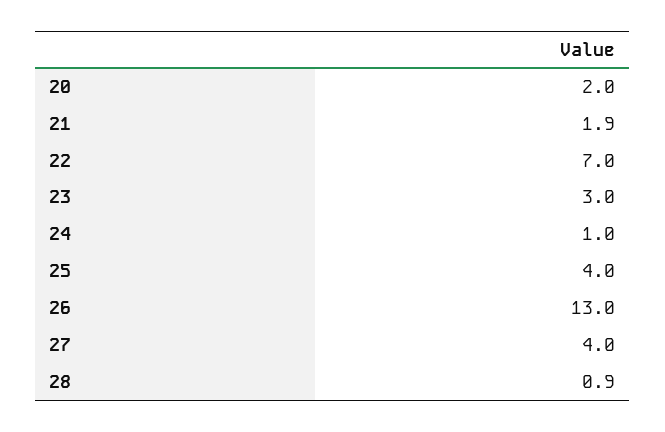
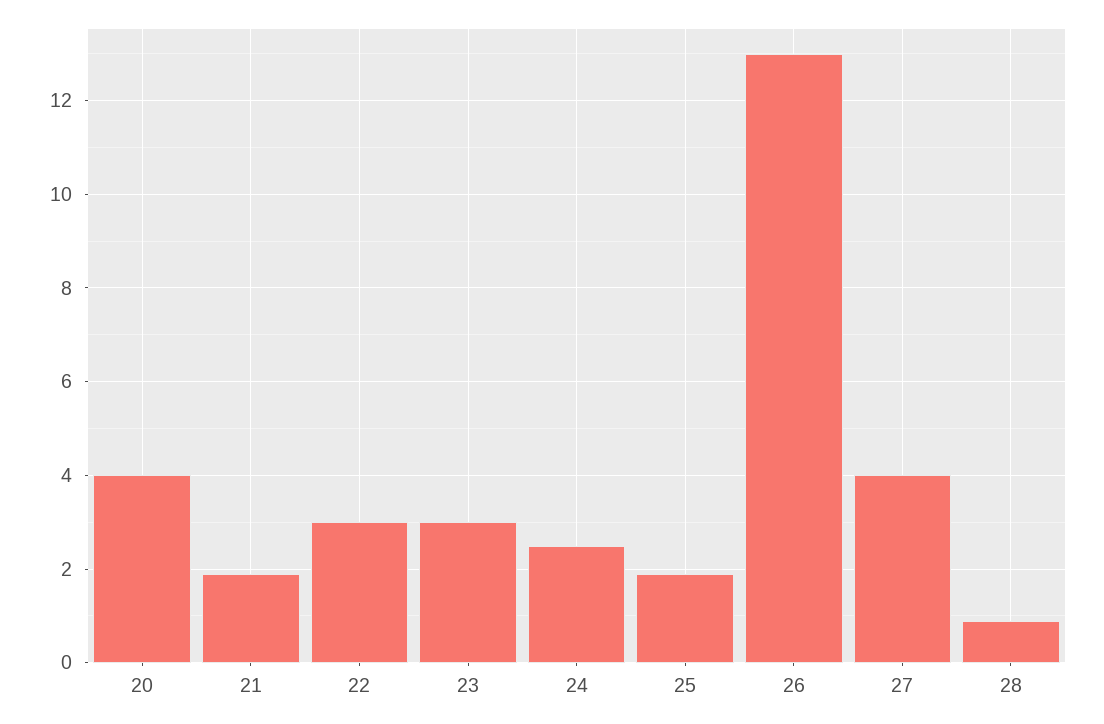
  {
-   "20": 2,
+   "20": 4,
    "21": 1.9,
-   "22": 7,
+   "22": 3,
    "23": 3,
-   "24": 1,
+   "24": 2.5,
-   "25": 4,
+   "25": 2,
    "26": 13,
    "27": 4,
    "28": 0.9
  }

